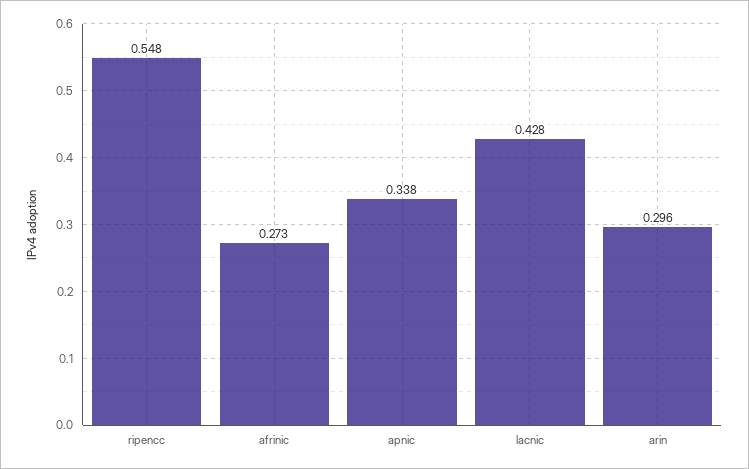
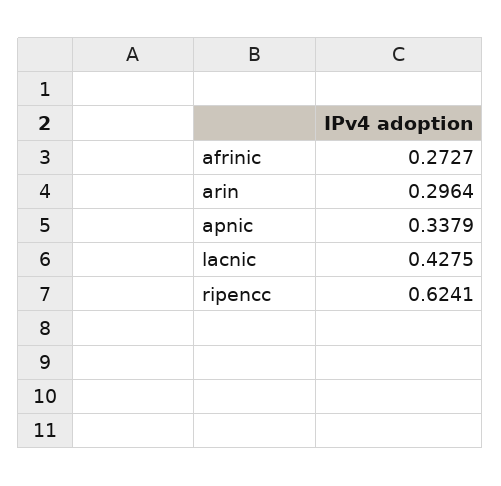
  {
-   "ripencc": 0.548,
+   "ripencc": 0.6241,
    "afrinic": 0.2727,
    "apnic": 0.3379,
    "lacnic": 0.4275,
    "arin": 0.2964
  }

